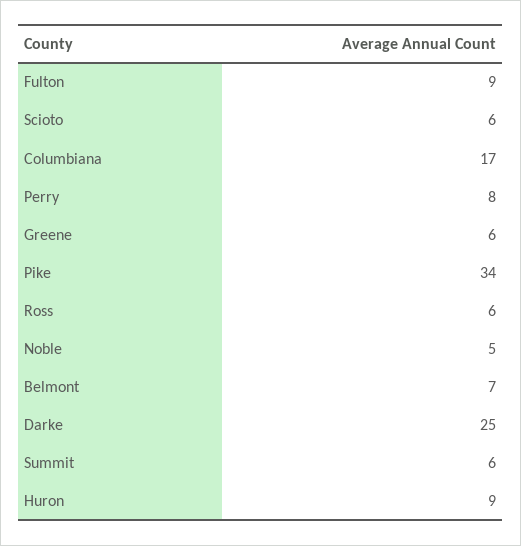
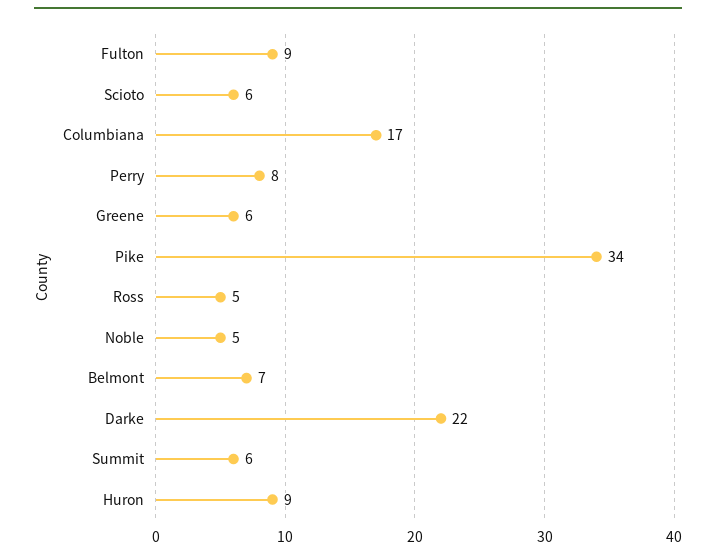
  {
    "Fulton": 9,
    "Scioto": 6,
    "Columbiana": 17,
    "Perry": 8,
    "Greene": 6,
    "Pike": 34,
-   "Ross": 6,
+   "Ross": 5,
    "Noble": 5,
    "Belmont": 7,
-   "Darke": 25,
+   "Darke": 22,
    "Summit": 6,
    "Huron": 9
  }

